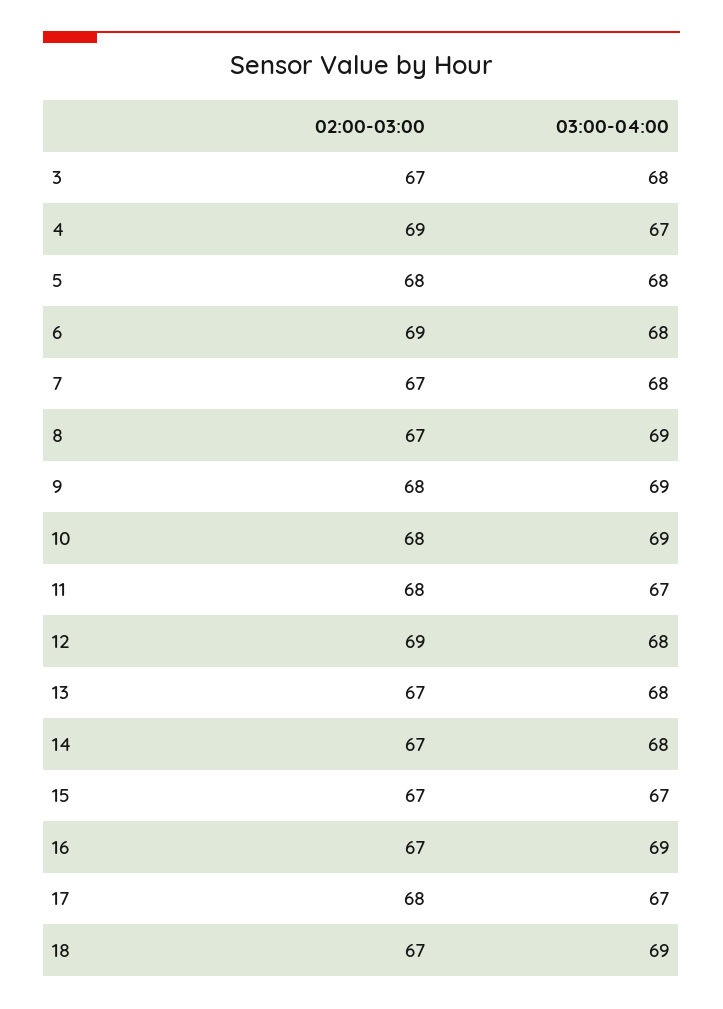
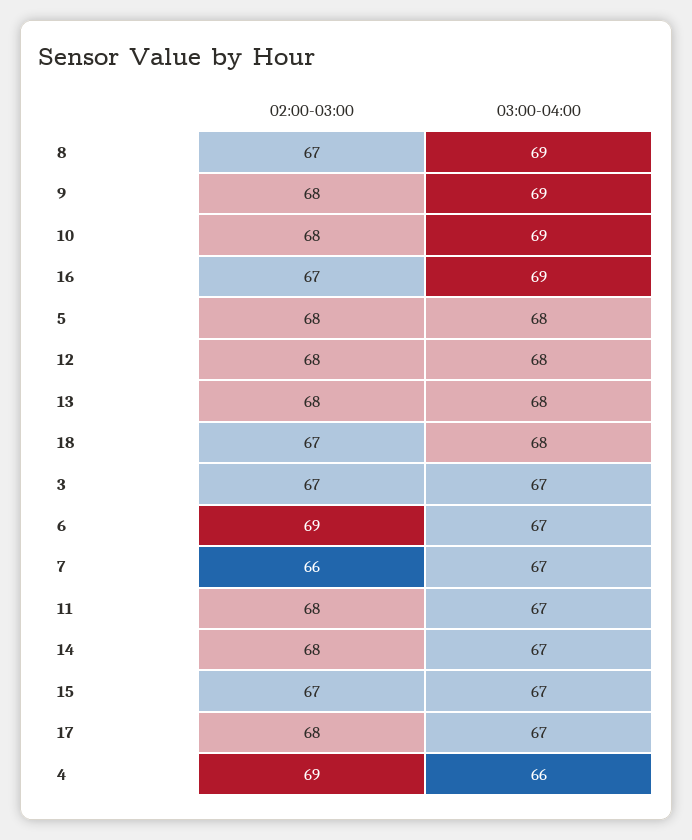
  {
    "02:00-03:00": {
      "3": 67,
      "4": 69,
      "5": 68,
      "6": 69,
-     "7": 67,
+     "7": 66,
      "8": 67,
      "9": 68,
      "10": 68,
      "11": 68,
-     "12": 69,
+     "12": 68,
-     "13": 67,
+     "13": 68,
-     "14": 67,
+     "14": 68,
      "15": 67,
      "16": 67,
      "17": 68,
      "18": 67
    },
    "03:00-04:00": {
-     "3": 68,
+     "3": 67,
-     "4": 67,
+     "4": 66,
      "5": 68,
-     "6": 68,
+     "6": 67,
-     "7": 68,
+     "7": 67,
      "8": 69,
      "9": 69,
      "10": 69,
      "11": 67,
      "12": 68,
      "13": 68,
-     "14": 68,
+     "14": 67,
      "15": 67,
      "16": 69,
      "17": 67,
-     "18": 69
+     "18": 68
    }
  }

